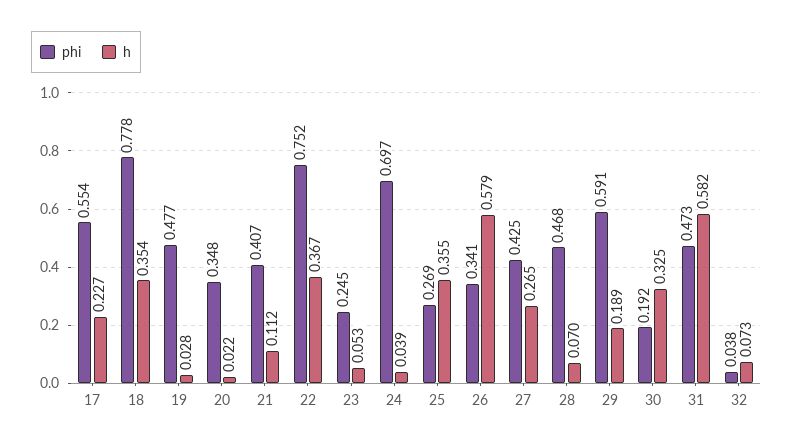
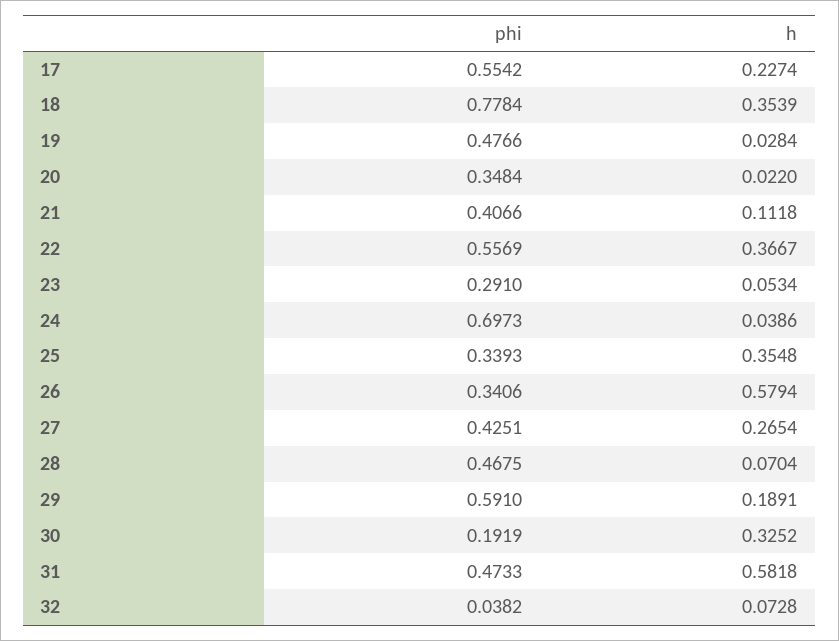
  {
    "phi": {
      "17": 0.5542,
      "18": 0.7784,
      "19": 0.4766,
      "20": 0.3484,
      "21": 0.4066,
-     "22": 0.752,
+     "22": 0.5569,
-     "23": 0.245,
+     "23": 0.291,
      "24": 0.6973,
-     "25": 0.269,
+     "25": 0.3393,
      "26": 0.3406,
      "27": 0.4251,
      "28": 0.4675,
      "29": 0.591,
      "30": 0.1919,
      "31": 0.4733,
      "32": 0.0382
    },
    "h": {
      "17": 0.2274,
      "18": 0.3539,
      "19": 0.0284,
      "20": 0.022,
      "21": 0.1118,
      "22": 0.3667,
      "23": 0.0534,
      "24": 0.0386,
      "25": 0.3548,
      "26": 0.5794,
      "27": 0.2654,
      "28": 0.0704,
      "29": 0.1891,
      "30": 0.3252,
      "31": 0.5818,
      "32": 0.0728
    }
  }

